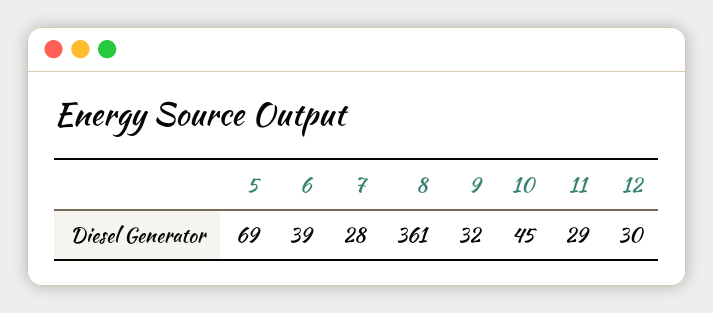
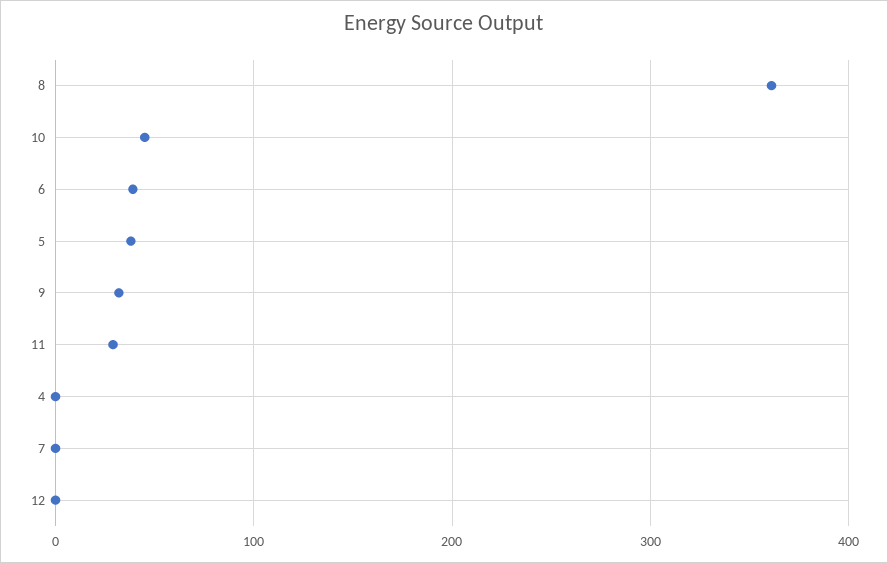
  {
-   "5": 69,
+   "5": 40,
    "6": 39,
-   "7": 28,
+   "7": 0,
    "8": 361,
    "9": 32,
    "10": 45,
    "11": 29,
-   "12": 30
+   "12": 0,
+   "4": 0
  }

